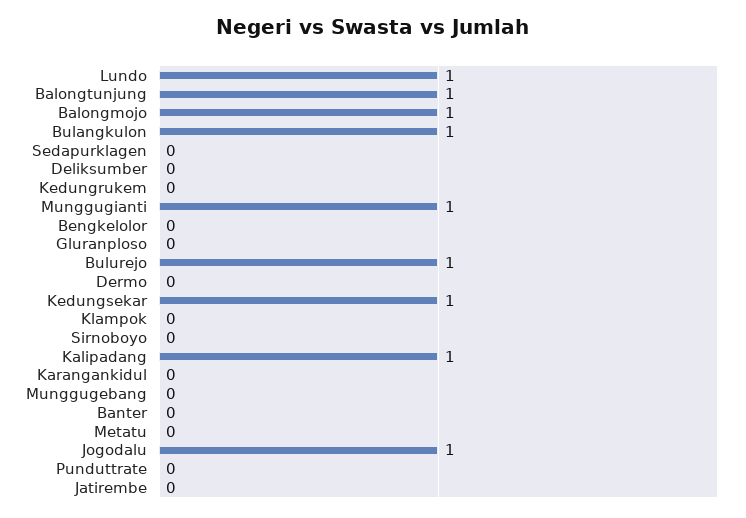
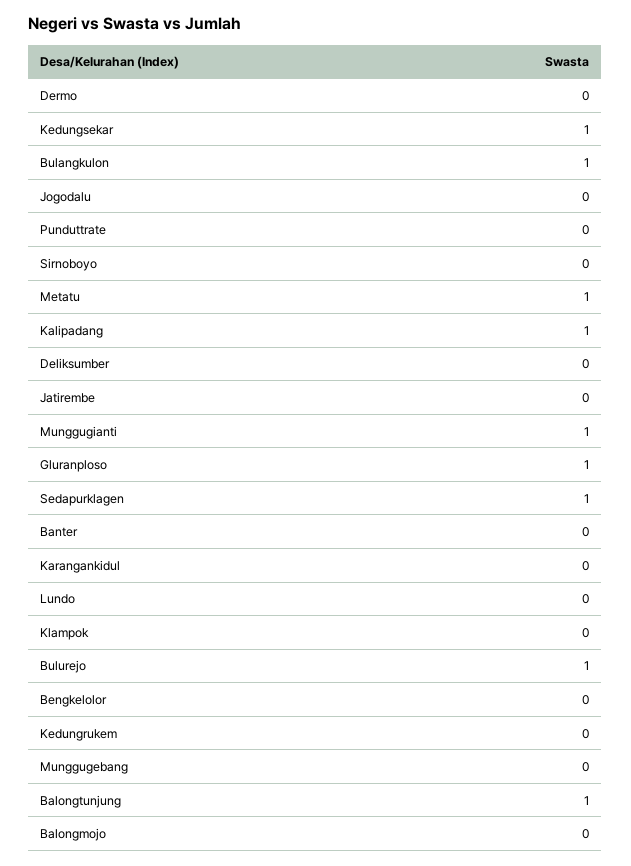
  {
-   "Lundo": 1,
+   "Lundo": 0,
    "Balongtunjung": 1,
-   "Balongmojo": 1,
+   "Balongmojo": 0,
    "Bulangkulon": 1,
-   "Sedapurklagen": 0,
+   "Sedapurklagen": 1,
    "Deliksumber": 0,
    "Kedungrukem": 0,
    "Munggugianti": 1,
    "Bengkelolor": 0,
-   "Gluranploso": 0,
+   "Gluranploso": 1,
    "Bulurejo": 1,
    "Dermo": 0,
    "Kedungsekar": 1,
    "Klampok": 0,
    "Sirnoboyo": 0,
    "Kalipadang": 1,
    "Karangankidul": 0,
    "Munggugebang": 0,
    "Banter": 0,
-   "Metatu": 0,
+   "Metatu": 1,
-   "Jogodalu": 1,
+   "Jogodalu": 0,
    "Punduttrate": 0,
    "Jatirembe": 0
  }

